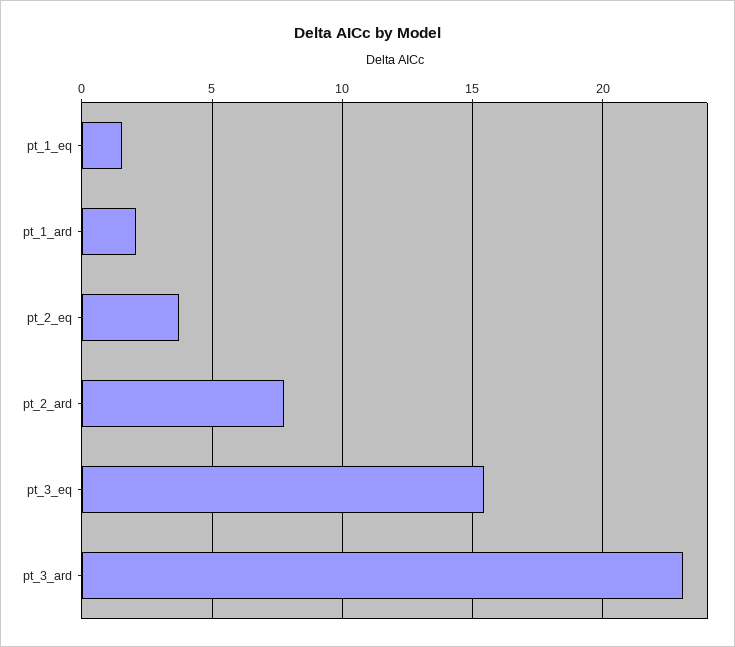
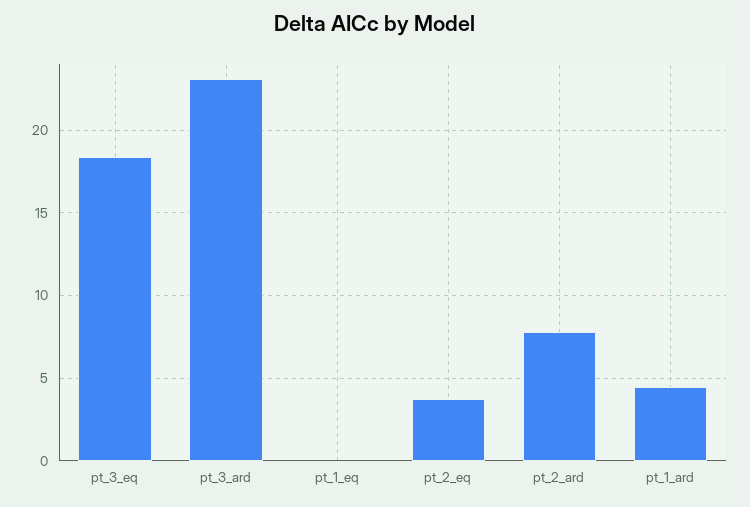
  {
-   "pt_1_eq": 1.5,
+   "pt_1_eq": 0,
-   "pt_1_ard": 2,
+   "pt_1_ard": 4.5,
    "pt_2_eq": 3.5,
    "pt_2_ard": 8,
-   "pt_3_eq": 15.5,
+   "pt_3_eq": 18.5,
    "pt_3_ard": 23
  }

